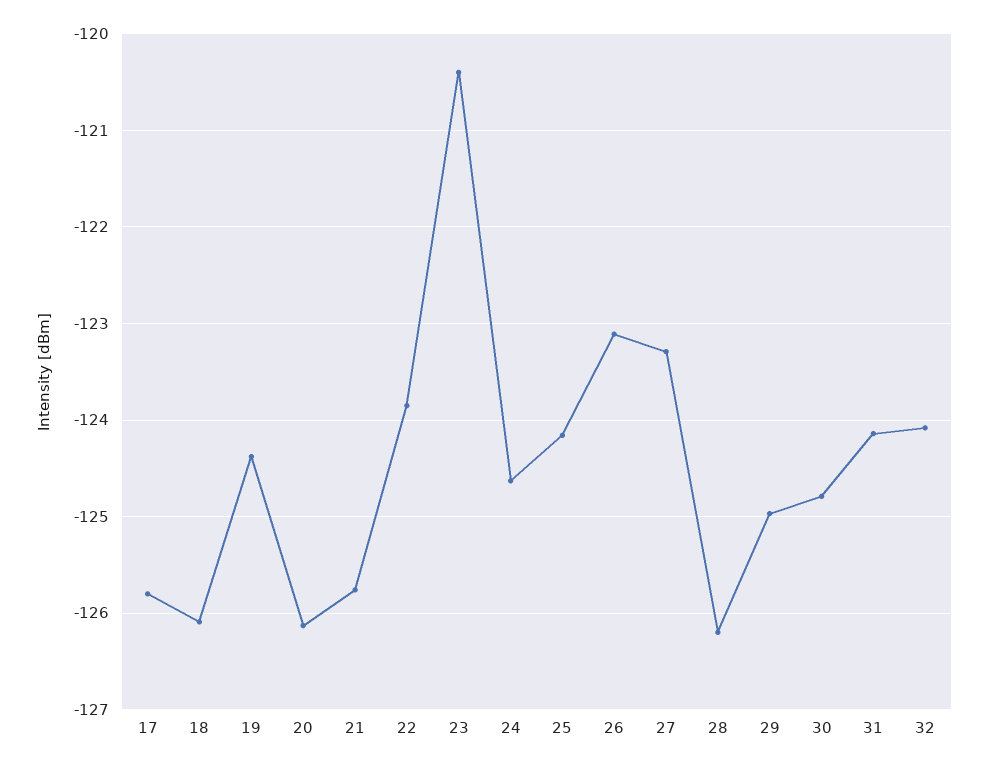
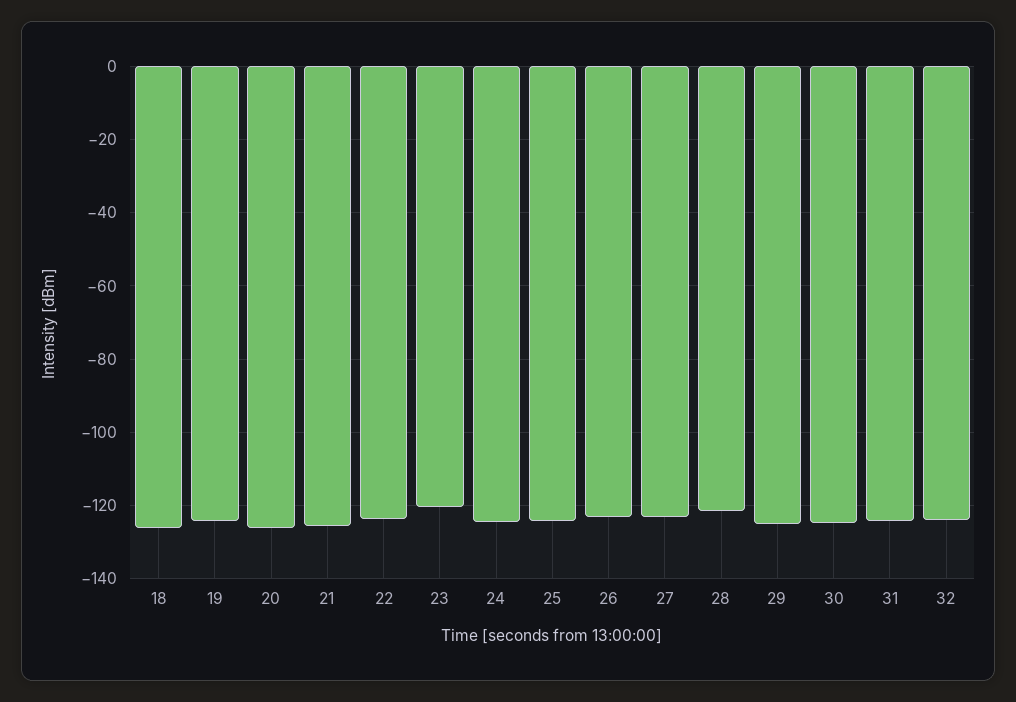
  {
-   "17": -125.8,
    "18": -126.1,
    "19": -124.4,
    "20": -126.1,
    "21": -125.8,
    "22": -123.9,
    "23": -120.4,
    "24": -124.6,
    "25": -124.2,
    "26": -123.1,
    "27": -123.3,
-   "28": -126.2,
+   "28": -122,
    "29": -125,
    "30": -124.8,
    "31": -124.1,
    "32": -124.1
  }

